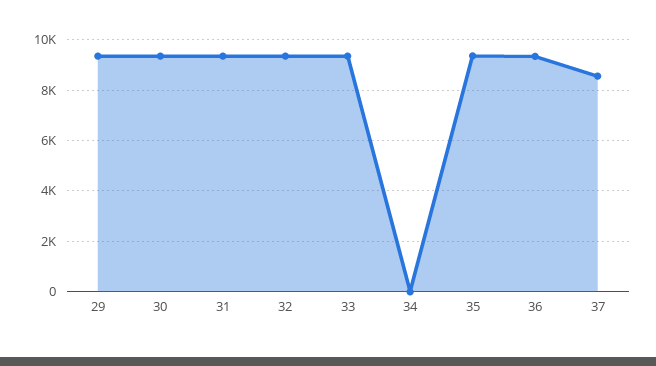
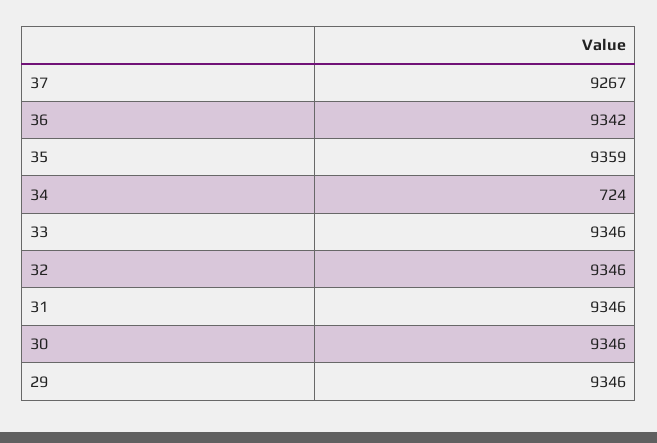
  {
    "29": 9346,
    "30": 9346,
    "31": 9346,
    "32": 9346,
    "33": 9346,
-   "34": 0,
+   "34": 724,
    "35": 9359,
    "36": 9342,
-   "37": 8500
+   "37": 9267
  }

